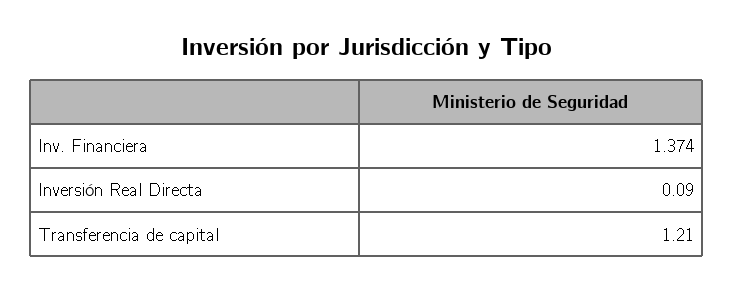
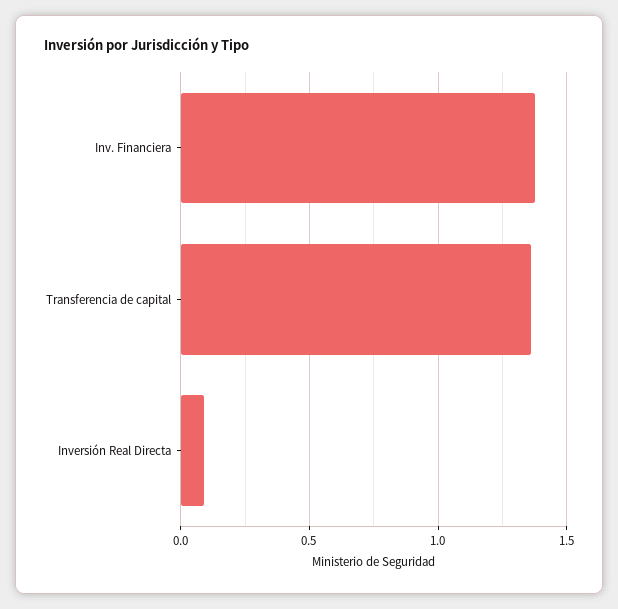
  {
    "Inv. Financiera": 1.374,
    "Inversión Real Directa": 0.09,
-   "Transferencia de capital": 1.21
+   "Transferencia de capital": 1.35
  }

